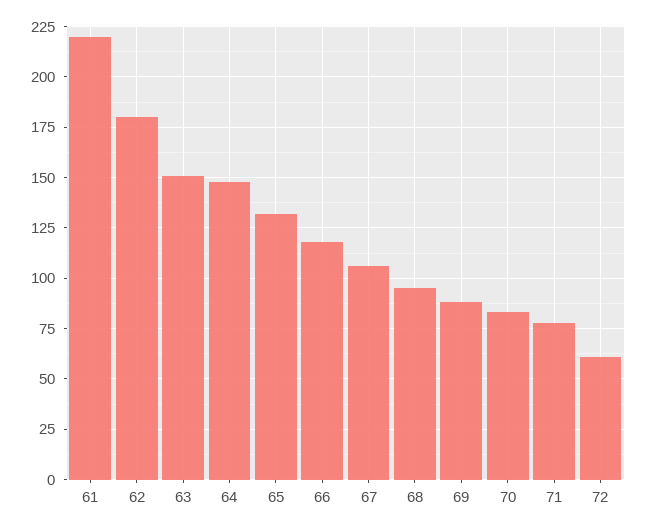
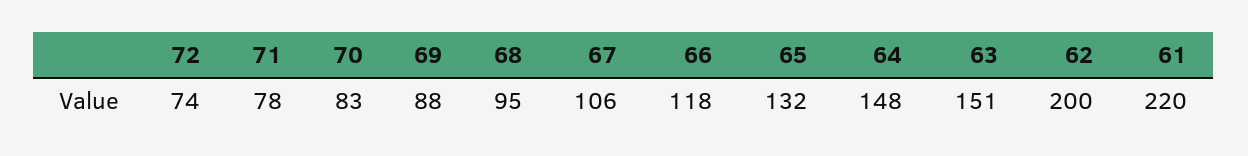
  {
    "61": 220,
-   "62": 180,
+   "62": 200,
    "63": 151,
    "64": 148,
    "65": 132,
    "66": 118,
    "67": 106,
    "68": 95,
    "69": 88,
    "70": 83,
    "71": 78,
-   "72": 60
+   "72": 74
  }

